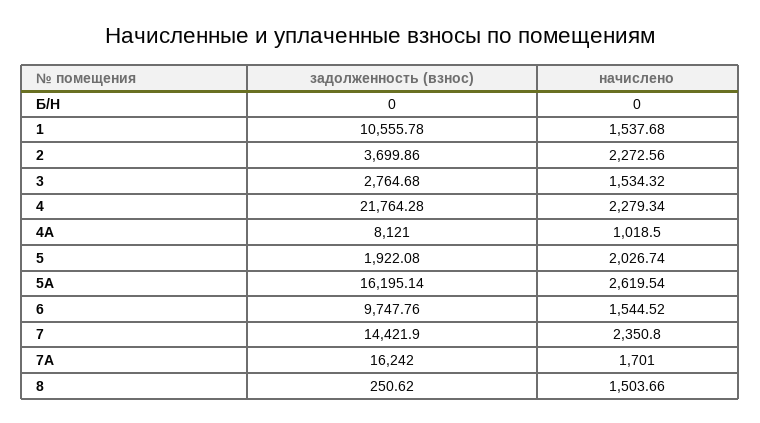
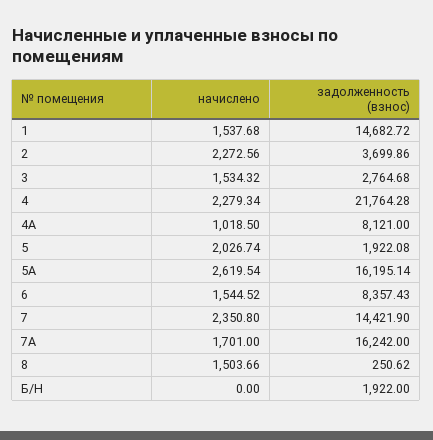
  {
    "задолженность (взнос)": {
-     "Б/Н": 0,
+     "Б/Н": 1922,
-     "1": 10555.78,
+     "1": 14682.72,
      "2": 3699.86,
      "3": 2764.68,
      "4": 21764.28,
      "4А": 8121,
      "5": 1922.08,
      "5А": 16195.14,
-     "6": 9747.76,
+     "6": 8357.43,
      "7": 14421.9,
      "7А": 16242,
      "8": 250.62
    },
    "начислено": {
      "Б/Н": 0,
      "1": 1537.68,
      "2": 2272.56,
      "3": 1534.32,
      "4": 2279.34,
      "4А": 1018.5,
      "5": 2026.74,
      "5А": 2619.54,
      "6": 1544.52,
      "7": 2350.8,
      "7А": 1701,
      "8": 1503.66
    }
  }

